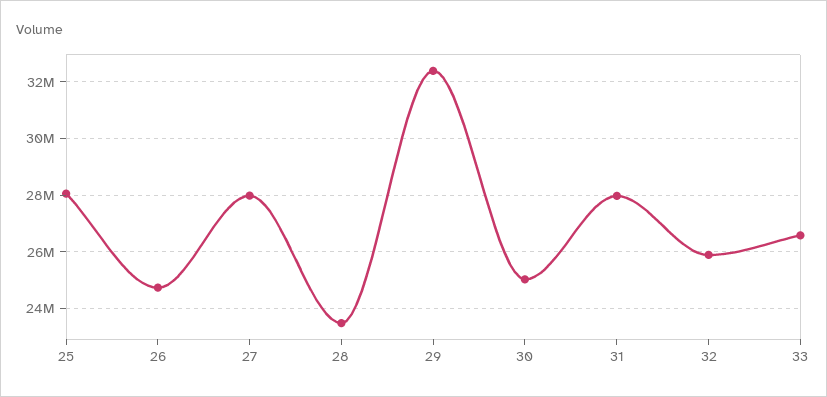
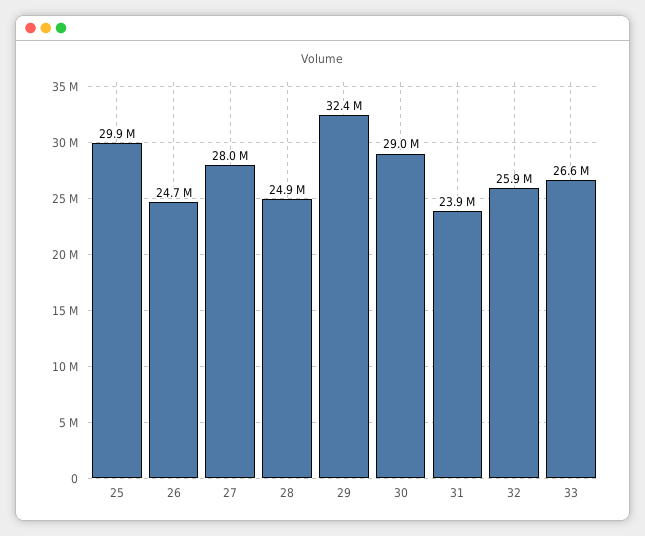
  {
-   "25": 28000000,
+   "25": 29900000,
    "26": 24700000,
    "27": 28000000,
-   "28": 23500000,
+   "28": 24900000,
    "29": 32400000,
-   "30": 25000000,
+   "30": 29000000,
-   "31": 28000000,
+   "31": 23900000,
    "32": 25900000,
    "33": 26600000
  }

